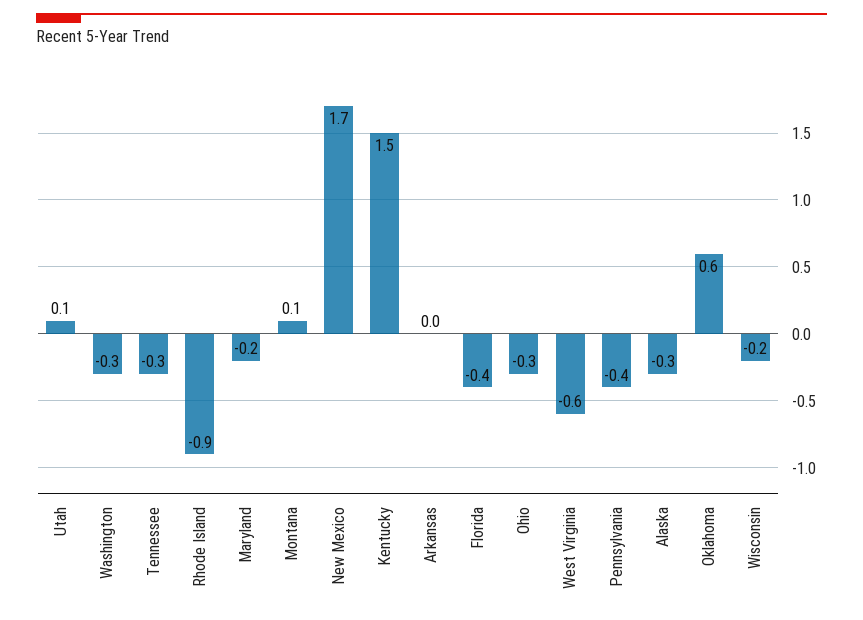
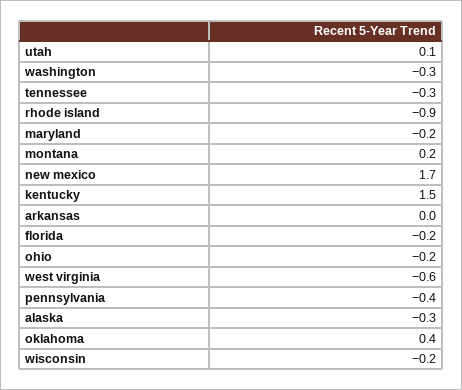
  {
    "Utah": 0.1,
    "Washington": -0.3,
    "Tennessee": -0.3,
    "Rhode Island": -0.9,
    "Maryland": -0.2,
-   "Montana": 0.1,
+   "Montana": 0.2,
    "New Mexico": 1.7,
    "Kentucky": 1.5,
    "Arkansas": 0,
-   "Florida": -0.4,
+   "Florida": -0.2,
-   "Ohio": -0.3,
+   "Ohio": -0.2,
    "West Virginia": -0.6,
    "Pennsylvania": -0.4,
    "Alaska": -0.3,
-   "Oklahoma": 0.6,
+   "Oklahoma": 0.4,
    "Wisconsin": -0.2
  }

